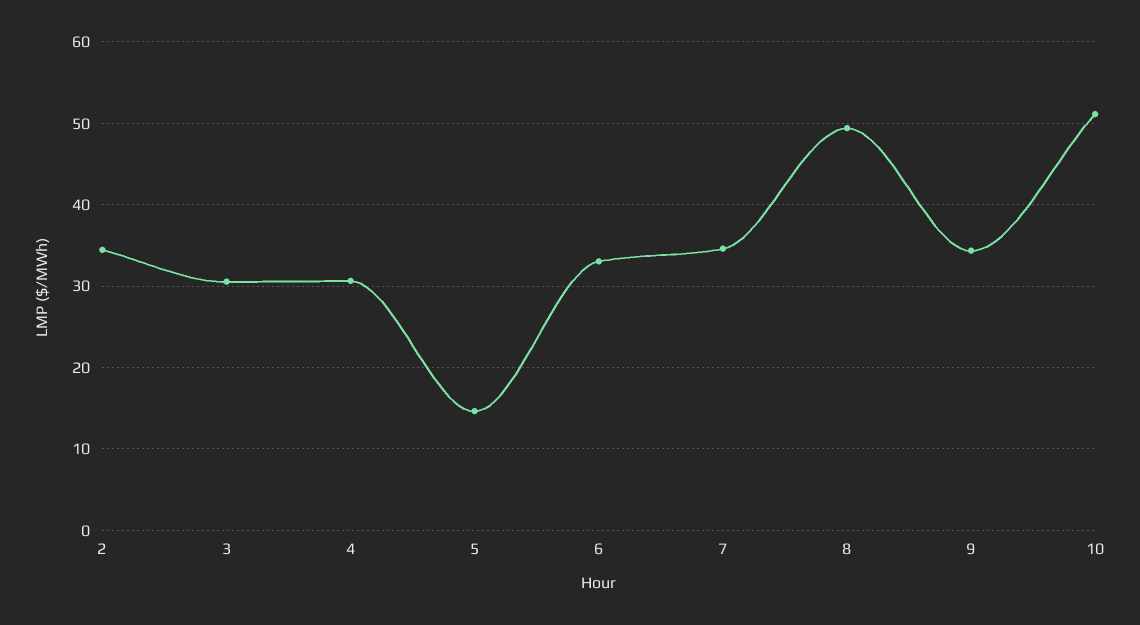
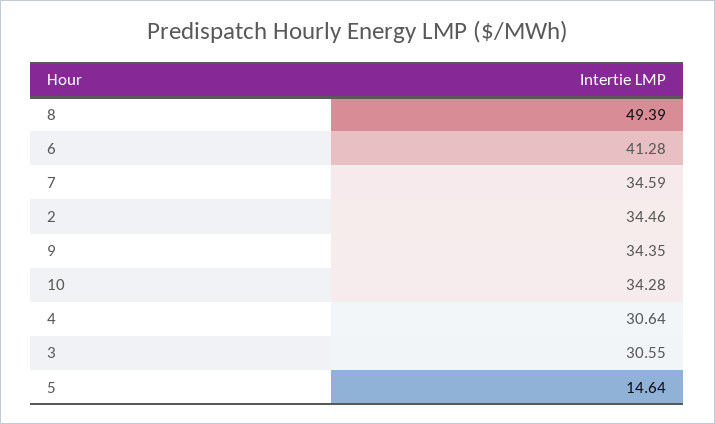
  {
    "2": 34.46,
    "3": 30.55,
    "4": 30.64,
    "5": 14.64,
-   "6": 33,
+   "6": 41.28,
    "7": 34.59,
    "8": 49.39,
    "9": 34.35,
-   "10": 51
+   "10": 34.28
  }

